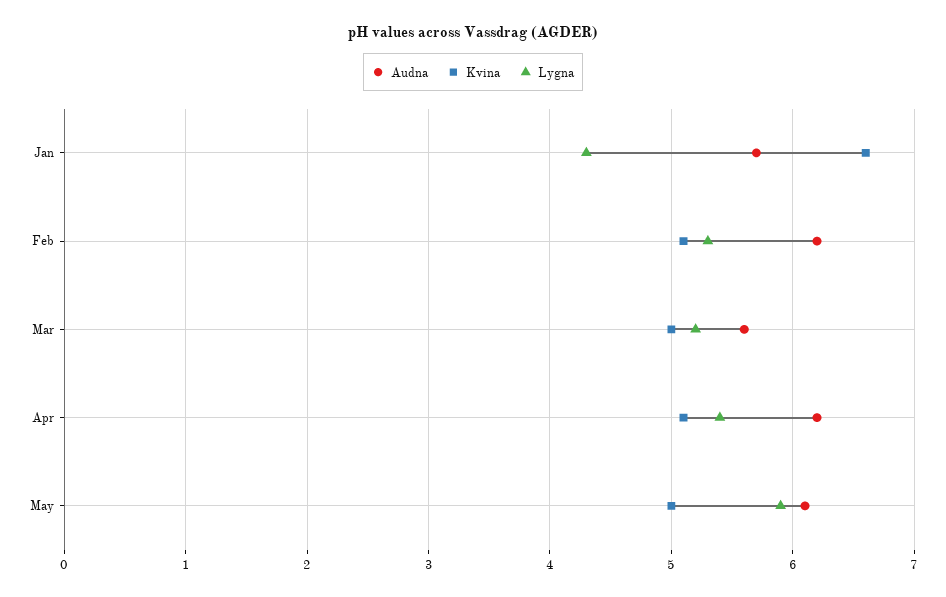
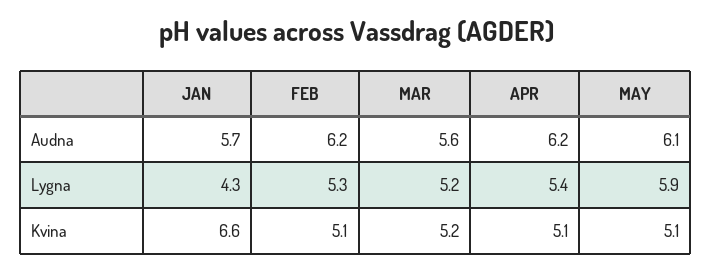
  {
    "Audna": {
      "Jan": 5.7,
      "Feb": 6.2,
      "Mar": 5.6,
      "Apr": 6.2,
      "May": 6.1
    },
    "Kvina": {
      "Jan": 6.6,
      "Feb": 5.1,
-     "Mar": 5,
+     "Mar": 5.2,
      "Apr": 5.1,
-     "May": 5
+     "May": 5.1
    },
    "Lygna": {
      "Jan": 4.3,
      "Feb": 5.3,
      "Mar": 5.2,
      "Apr": 5.4,
      "May": 5.9
    }
  }

